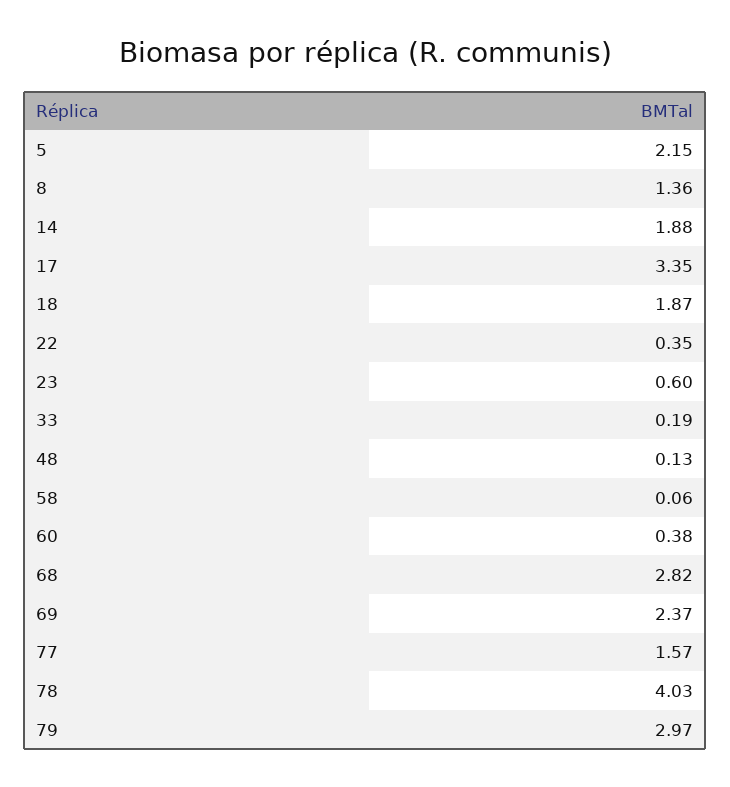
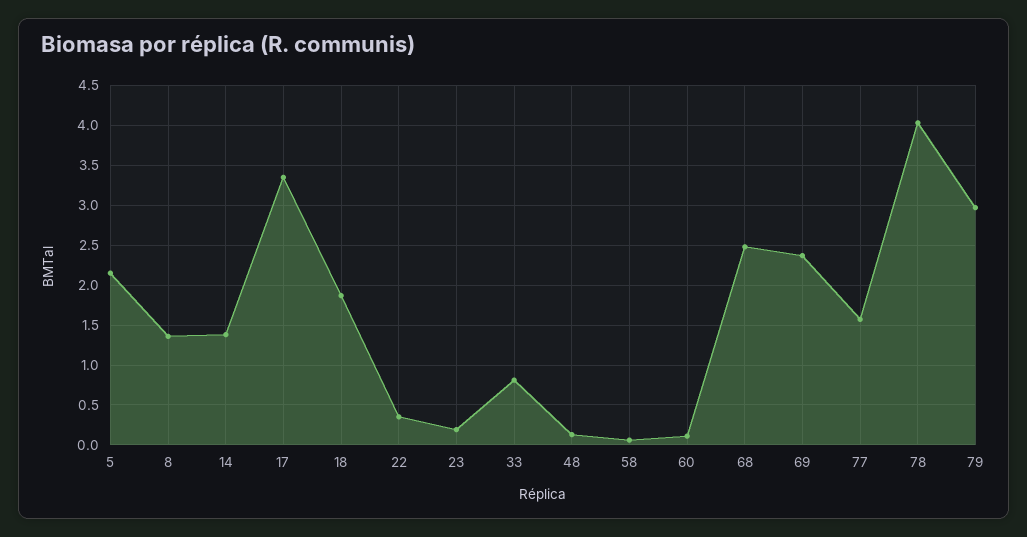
  {
    "5": 2.15,
    "8": 1.36,
-   "14": 1.88,
+   "14": 1.4,
    "17": 3.35,
    "18": 1.87,
    "22": 0.35,
-   "23": 0.6,
+   "23": 0.2,
-   "33": 0.19,
+   "33": 0.8,
    "48": 0.13,
    "58": 0.06,
-   "60": 0.38,
+   "60": 0.1,
-   "68": 2.82,
+   "68": 2.5,
    "69": 2.37,
    "77": 1.57,
    "78": 4.03,
    "79": 2.97
  }

